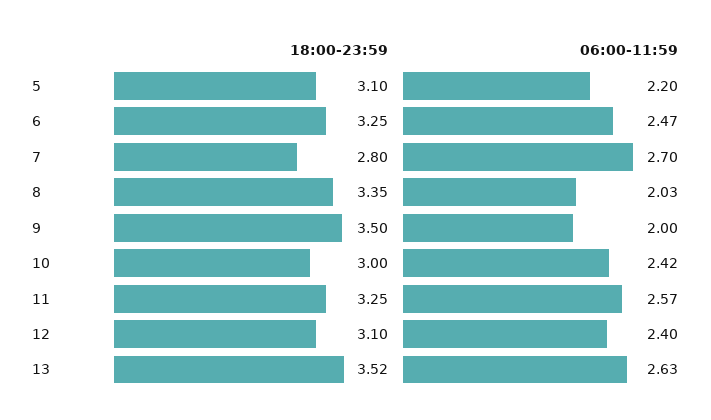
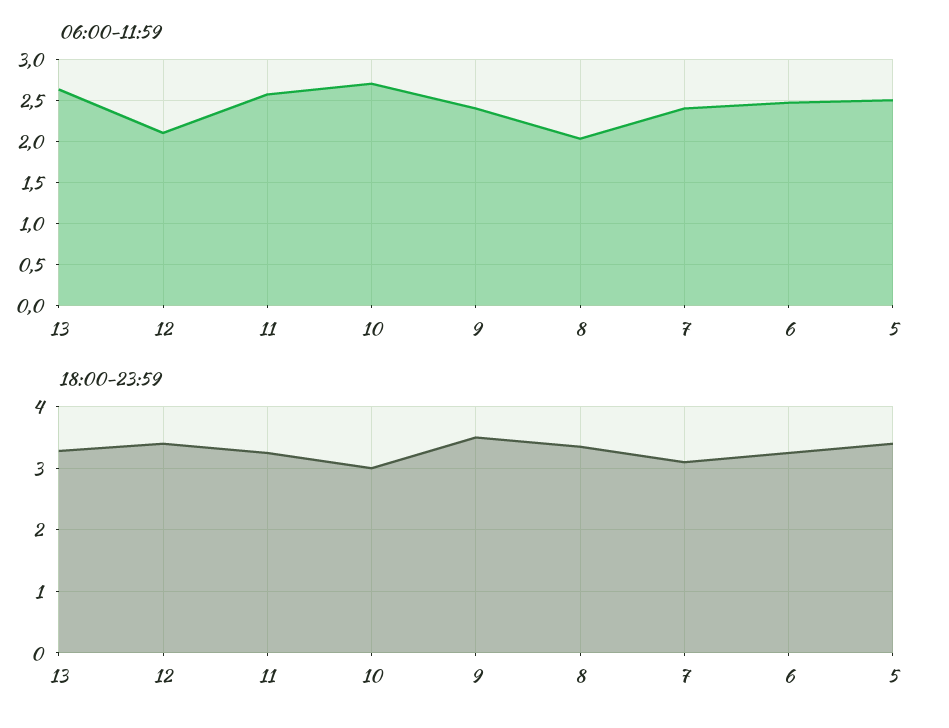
  {
    "18:00-23:59": {
-     "5": 3.1,
+     "5": 3.4,
      "6": 3.25,
-     "7": 2.8,
+     "7": 3.1,
      "8": 3.35,
      "9": 3.5,
      "10": 3,
      "11": 3.25,
-     "12": 3.1,
+     "12": 3.4,
-     "13": 3.52
+     "13": 3.3
    },
    "06:00-11:59": {
-     "5": 2.2,
+     "5": 2.5,
      "6": 2.47,
-     "7": 2.7,
+     "7": 2.4,
      "8": 2.03,
-     "9": 2,
+     "9": 2.4,
-     "10": 2.42,
+     "10": 2.7,
      "11": 2.57,
-     "12": 2.4,
+     "12": 2.1,
      "13": 2.63
    }
  }

